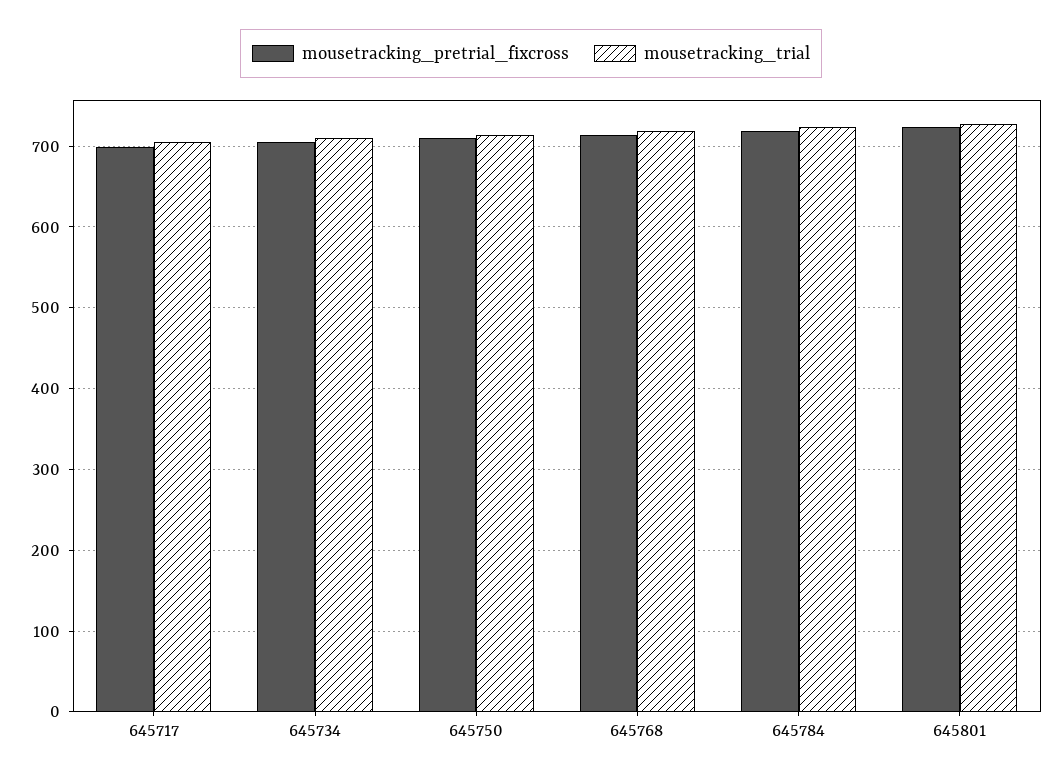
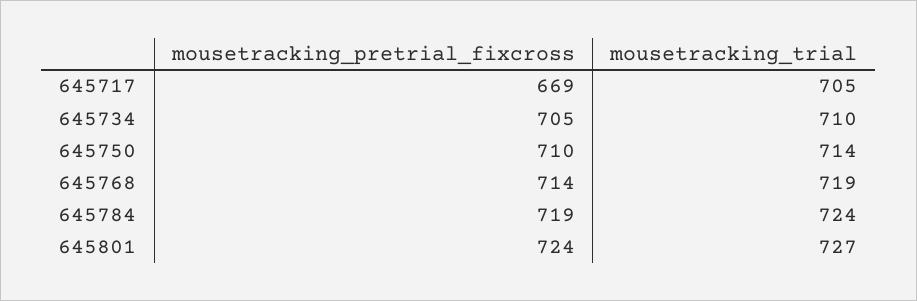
  {
    "mousetracking_pretrial_fixcross": {
-     "645717": 700,
+     "645717": 669,
      "645734": 705,
      "645750": 710,
      "645768": 714,
      "645784": 719,
      "645801": 724
    },
    "mousetracking_trial": {
      "645717": 705,
      "645734": 710,
      "645750": 714,
      "645768": 719,
      "645784": 724,
      "645801": 727
    }
  }

